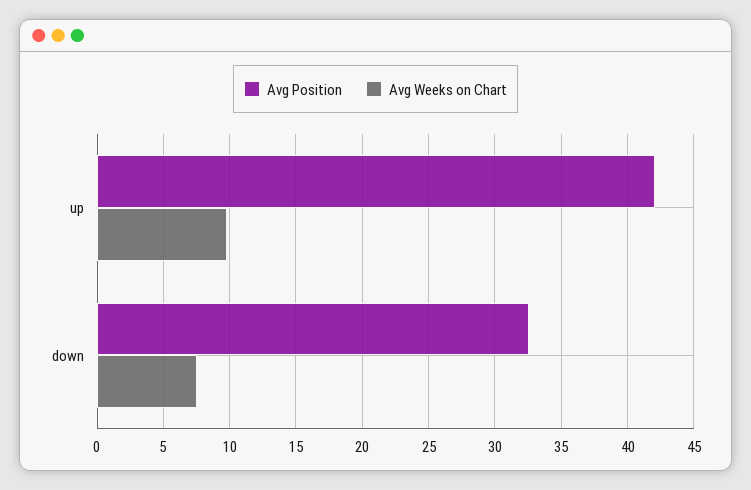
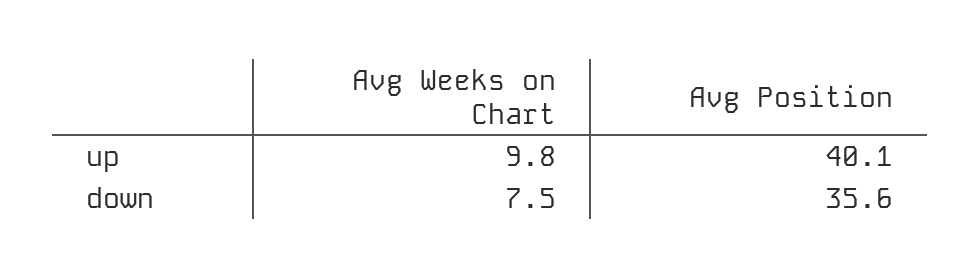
  {
    "Avg Position": {
-     "up": 42,
+     "up": 40.1,
-     "down": 32.5
+     "down": 35.6
    },
    "Avg Weeks on Chart": {
      "up": 9.8,
      "down": 7.5
    }
  }

